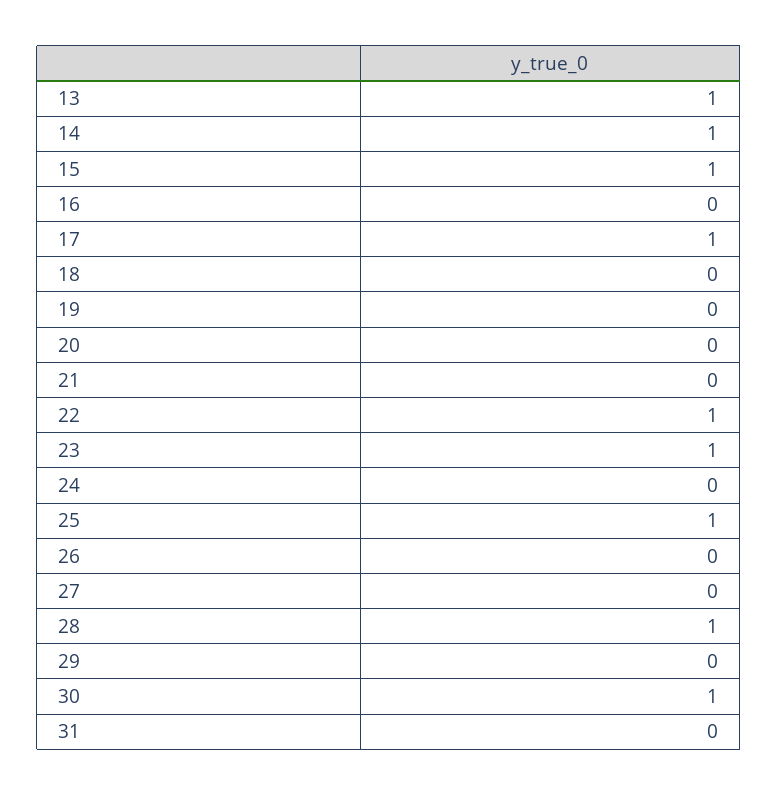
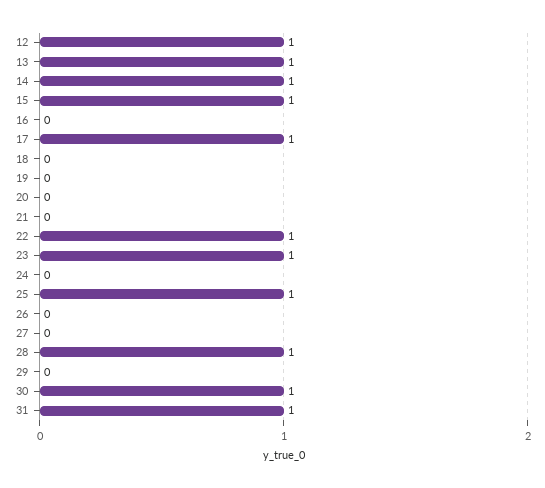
  {
    "13": 1,
    "14": 1,
    "15": 1,
    "16": 0,
    "17": 1,
    "18": 0,
    "19": 0,
    "20": 0,
    "21": 0,
    "22": 1,
    "23": 1,
    "24": 0,
    "25": 1,
    "26": 0,
    "27": 0,
    "28": 1,
    "29": 0,
    "30": 1,
-   "31": 0
+   "31": 1,
+   "12": 1
  }

